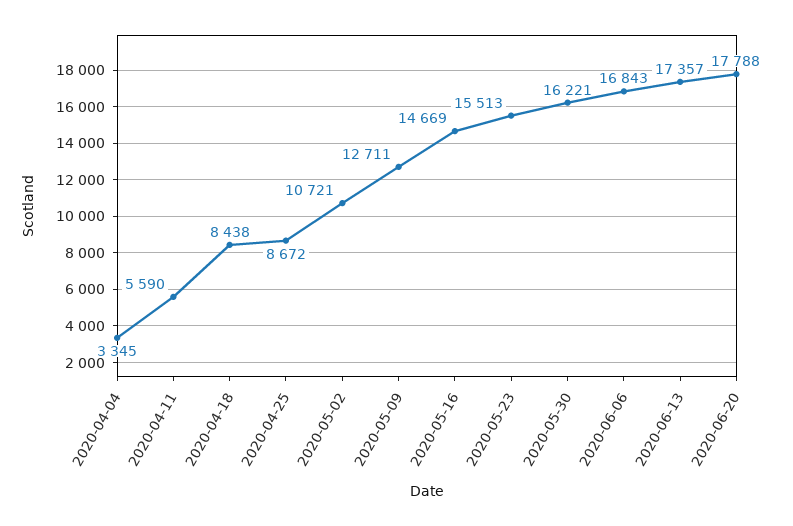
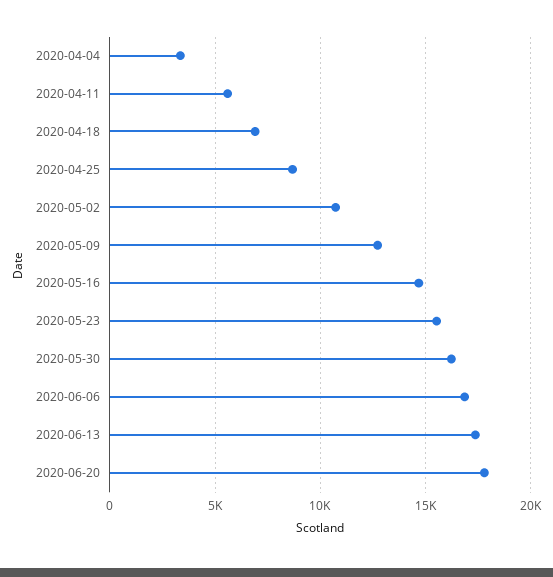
  {
    "2020-04-04": 3345,
    "2020-04-11": 5590,
-   "2020-04-18": 8438,
+   "2020-04-18": 7000,
    "2020-04-25": 8672,
    "2020-05-02": 10721,
    "2020-05-09": 12711,
    "2020-05-16": 14669,
    "2020-05-23": 15513,
    "2020-05-30": 16221,
    "2020-06-06": 16843,
    "2020-06-13": 17357,
    "2020-06-20": 17788
  }

